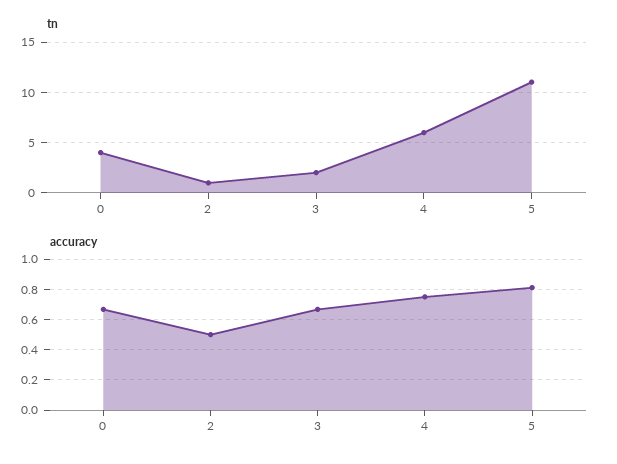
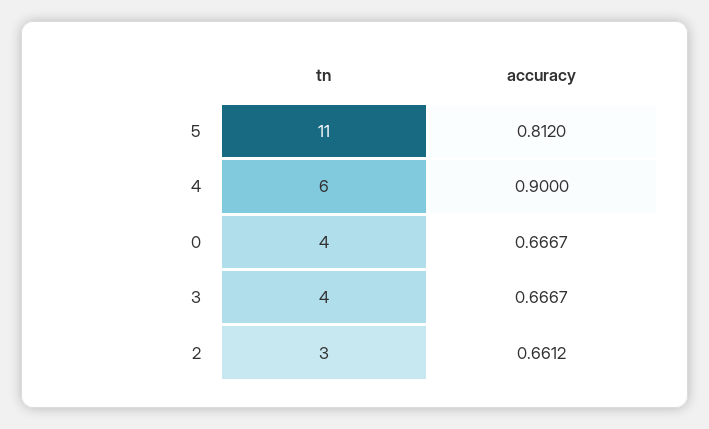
  {
    "tn": {
      "0": 4,
-     "2": 1,
+     "2": 3,
-     "3": 2,
+     "3": 4,
      "4": 6,
      "5": 11
    },
    "accuracy": {
      "0": 0.6667,
-     "2": 0.5,
+     "2": 0.6612,
      "3": 0.6667,
-     "4": 0.75,
+     "4": 0.9,
      "5": 0.812
    }
  }

